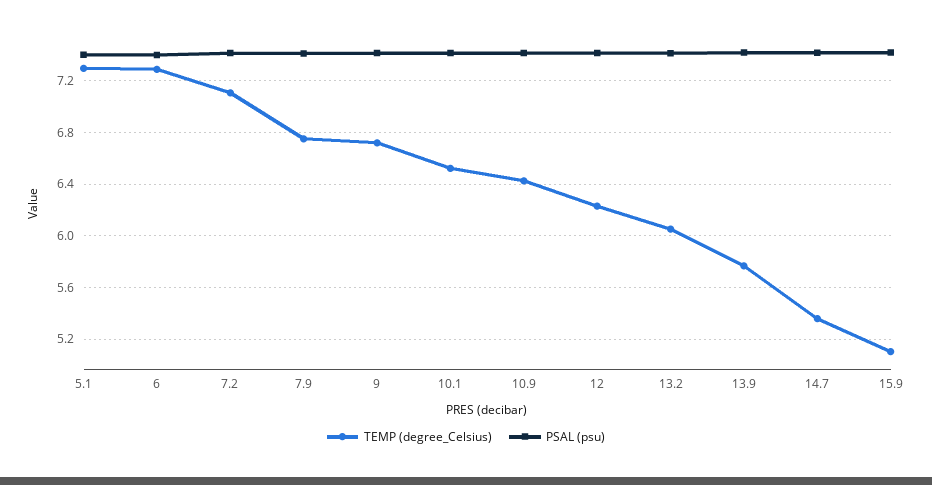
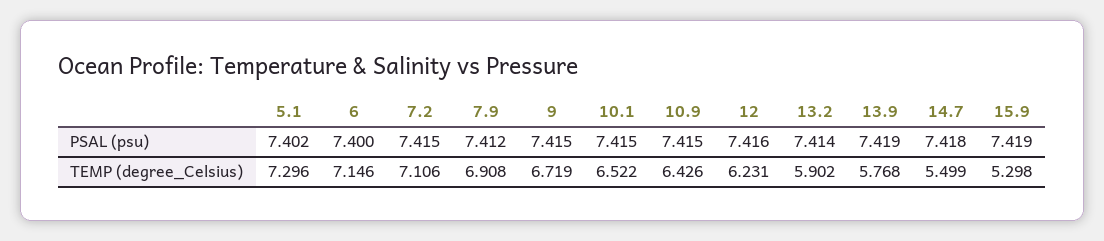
  {
    "TEMP (degree_Celsius)": {
      "5.1": 7.296,
-     "6": 7.3,
+     "6": 7.146,
      "7.2": 7.106,
-     "7.9": 6.75,
+     "7.9": 6.908,
      "9": 6.719,
      "10.1": 6.522,
      "10.9": 6.426,
      "12": 6.231,
-     "13.2": 6.05,
+     "13.2": 5.902,
      "13.9": 5.768,
-     "14.7": 5.35,
+     "14.7": 5.499,
-     "15.9": 5.1
+     "15.9": 5.298
    },
    "PSAL (psu)": {
      "5.1": 7.402,
      "6": 7.4,
      "7.2": 7.415,
      "7.9": 7.412,
      "9": 7.415,
      "10.1": 7.415,
      "10.9": 7.415,
      "12": 7.416,
      "13.2": 7.414,
      "13.9": 7.419,
      "14.7": 7.418,
      "15.9": 7.419
    }
  }

